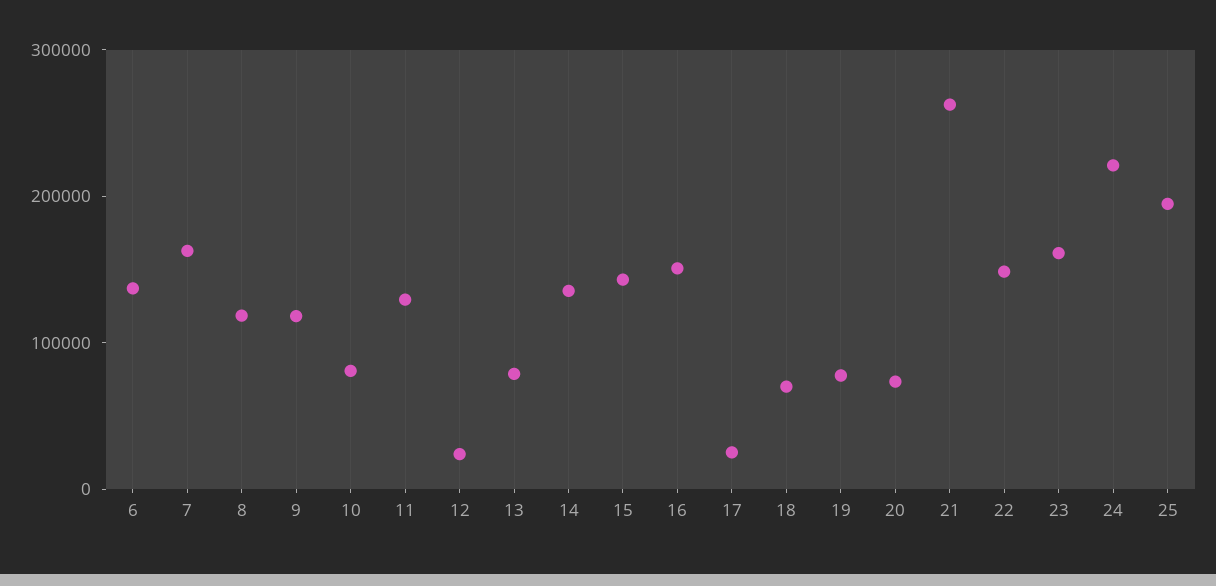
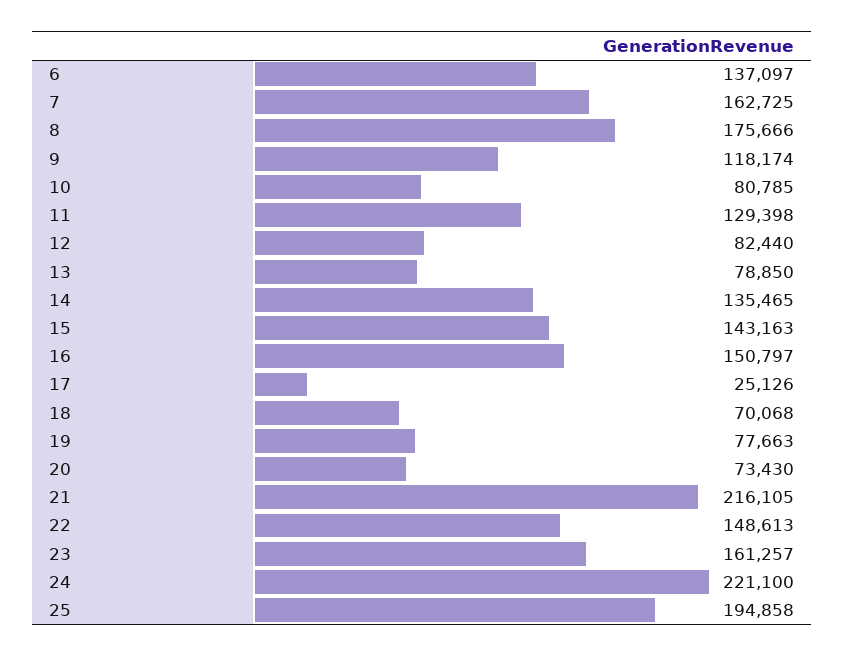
  {
    "6": 137097,
    "7": 162725,
-   "8": 120000,
+   "8": 175666,
    "9": 118174,
    "10": 80785,
    "11": 129398,
-   "12": 20000,
+   "12": 82440,
    "13": 78850,
    "14": 135465,
    "15": 143163,
    "16": 150797,
    "17": 25126,
    "18": 70068,
    "19": 77663,
    "20": 73430,
-   "21": 260000,
+   "21": 216105,
    "22": 148613,
    "23": 161257,
    "24": 221100,
    "25": 194858
  }

